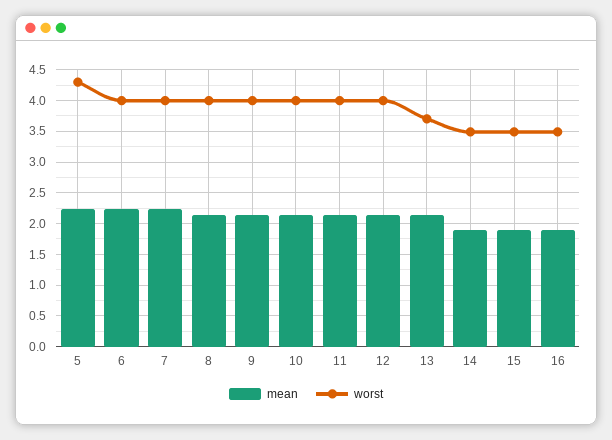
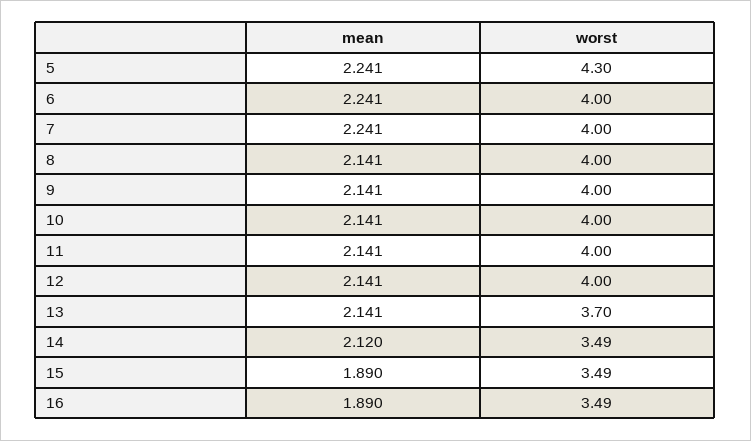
  {
    "mean": {
      "5": 2.241,
      "6": 2.241,
      "7": 2.241,
      "8": 2.141,
      "9": 2.141,
      "10": 2.141,
      "11": 2.141,
      "12": 2.141,
      "13": 2.141,
-     "14": 1.9,
+     "14": 2.12,
      "15": 1.89,
      "16": 1.89
    },
    "worst": {
      "5": 4.3,
      "6": 4,
      "7": 4,
      "8": 4,
      "9": 4,
      "10": 4,
      "11": 4,
      "12": 4,
      "13": 3.7,
      "14": 3.49,
      "15": 3.49,
      "16": 3.49
    }
  }

